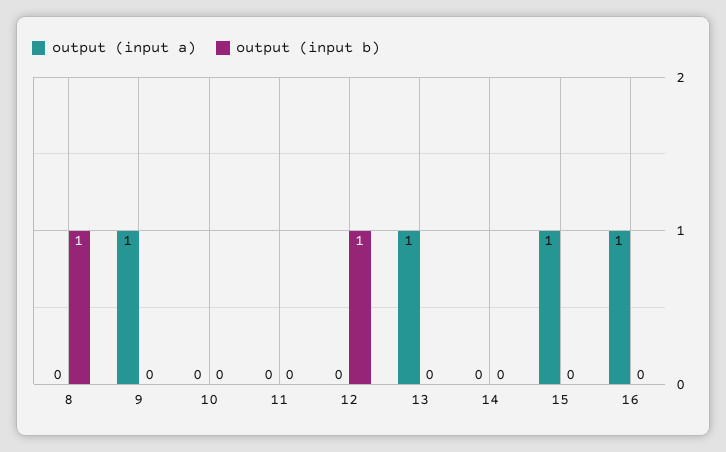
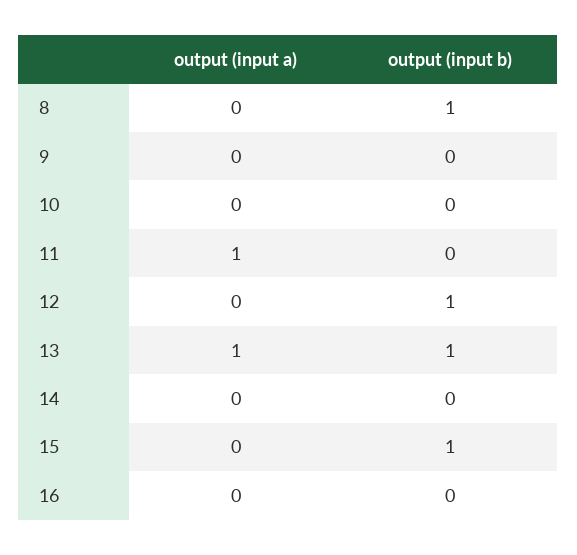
  {
    "output (input a)": {
      "8": 0,
-     "9": 1,
+     "9": 0,
      "10": 0,
-     "11": 0,
+     "11": 1,
      "12": 0,
      "13": 1,
      "14": 0,
-     "15": 1,
+     "15": 0,
-     "16": 1
+     "16": 0
    },
    "output (input b)": {
      "8": 1,
      "9": 0,
      "10": 0,
      "11": 0,
      "12": 1,
-     "13": 0,
+     "13": 1,
      "14": 0,
-     "15": 0,
+     "15": 1,
      "16": 0
    }
  }

